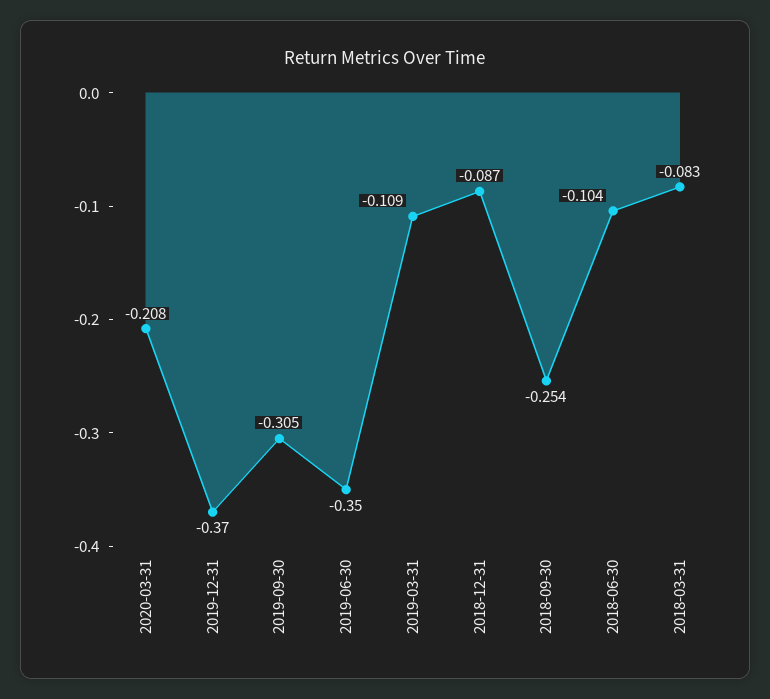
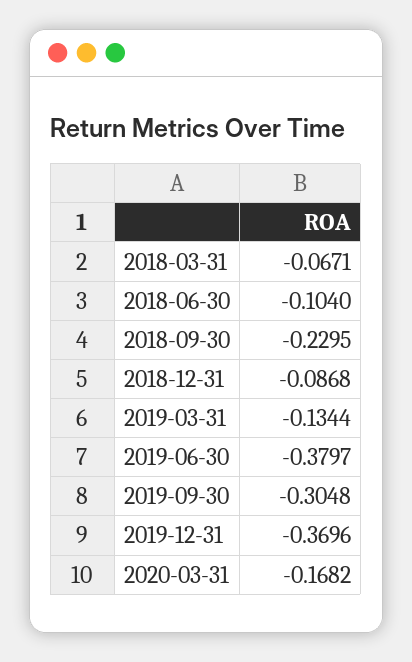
  {
-   "2020-03-31": -0.208,
+   "2020-03-31": -0.1682,
    "2019-12-31": -0.3696,
    "2019-09-30": -0.3048,
-   "2019-06-30": -0.35,
+   "2019-06-30": -0.3797,
-   "2019-03-31": -0.109,
+   "2019-03-31": -0.1344,
    "2018-12-31": -0.0868,
-   "2018-09-30": -0.254,
+   "2018-09-30": -0.2295,
    "2018-06-30": -0.104,
-   "2018-03-31": -0.083
+   "2018-03-31": -0.0671
  }

